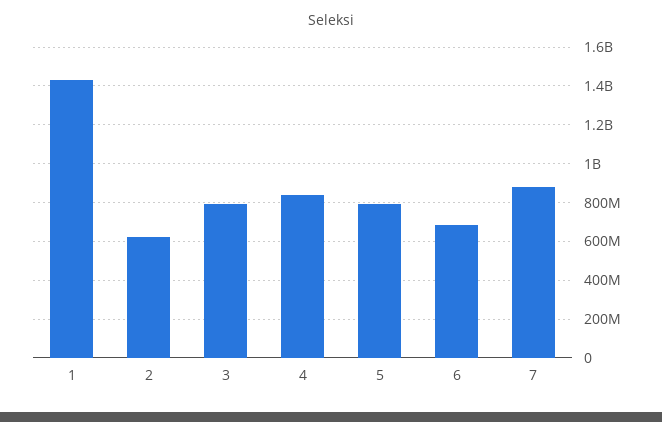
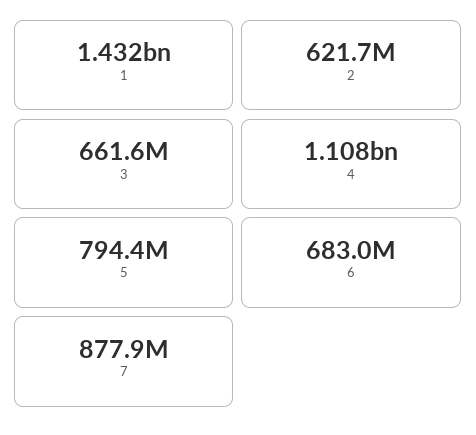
  {
    "1": 1432000000,
    "2": 621700000,
-   "3": 800000000,
+   "3": 661600000,
-   "4": 850000000,
+   "4": 1108000000,
    "5": 794400000,
    "6": 683000000,
    "7": 877900000
  }

